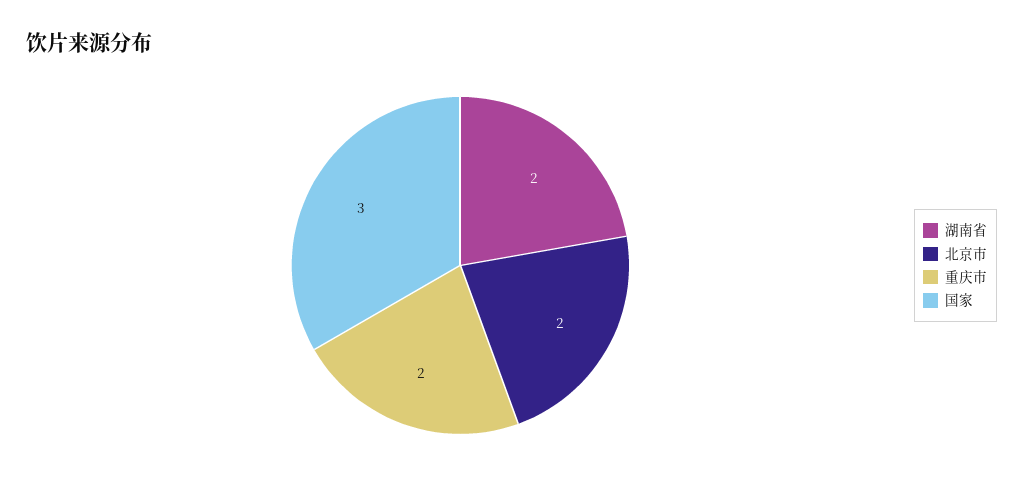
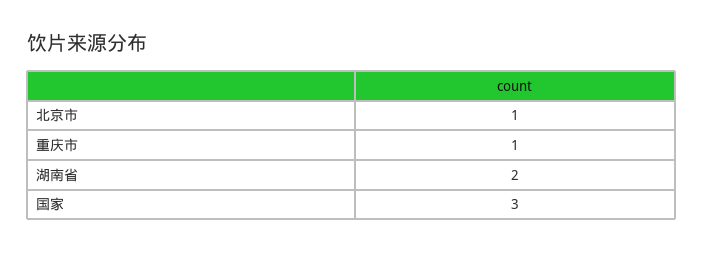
  {
    "湖南省": 2,
-   "北京市": 2,
+   "北京市": 1,
-   "重庆市": 2,
+   "重庆市": 1,
    "国家": 3
  }

